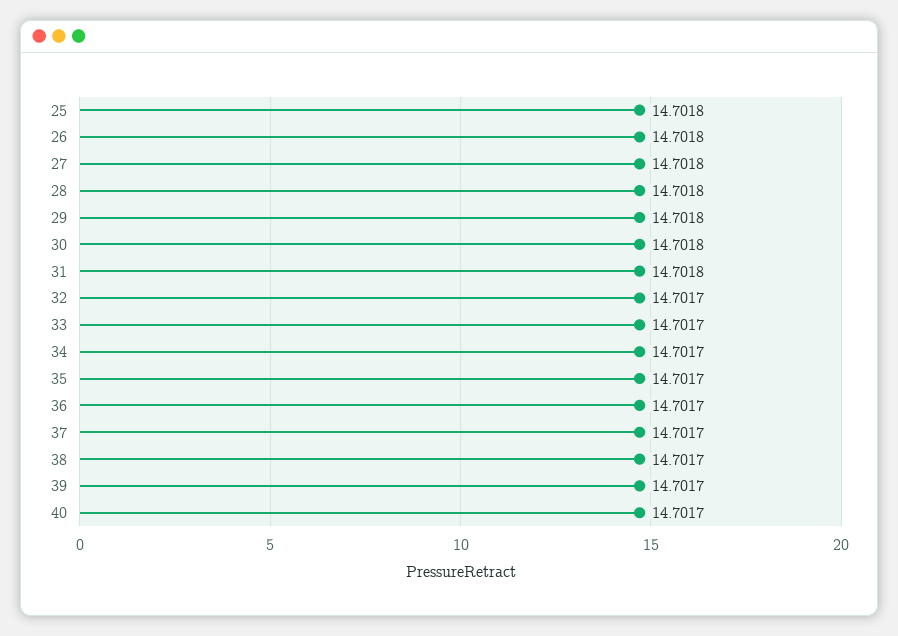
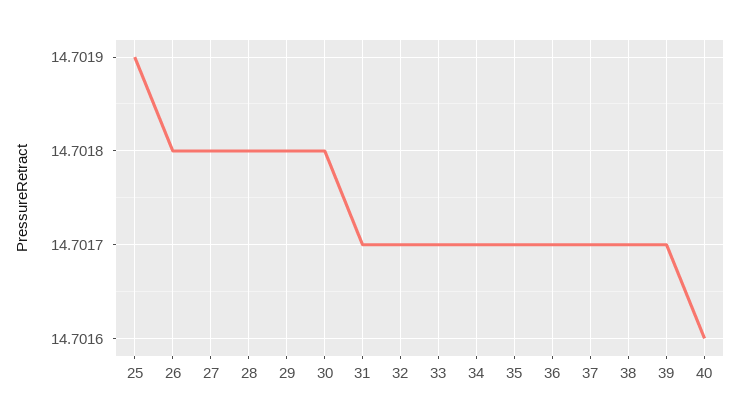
  {
-   "25": 14.7018,
+   "25": 14.7019,
    "26": 14.7018,
    "27": 14.7018,
    "28": 14.7018,
    "29": 14.7018,
    "30": 14.7018,
-   "31": 14.7018,
+   "31": 14.7017,
    "32": 14.7017,
    "33": 14.7017,
    "34": 14.7017,
    "35": 14.7017,
    "36": 14.7017,
    "37": 14.7017,
    "38": 14.7017,
    "39": 14.7017,
-   "40": 14.7017
+   "40": 14.7016
  }

